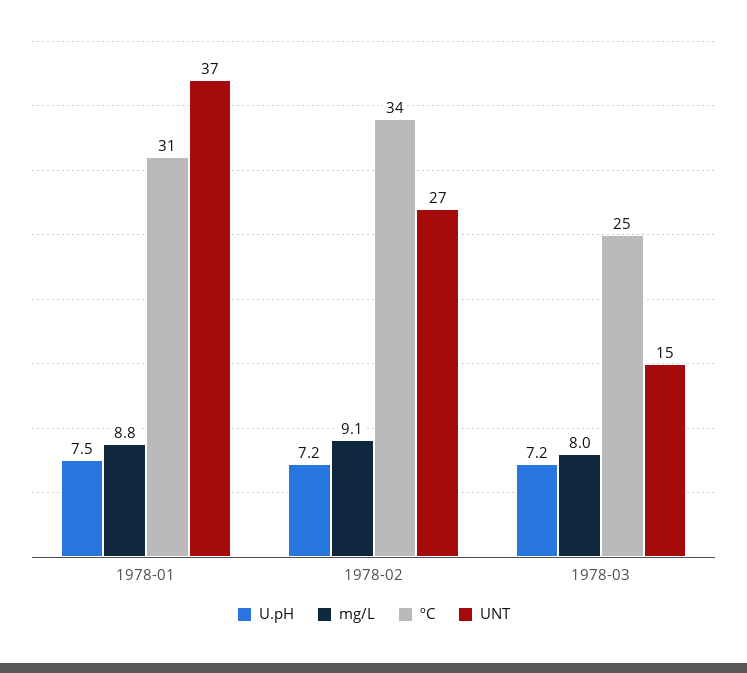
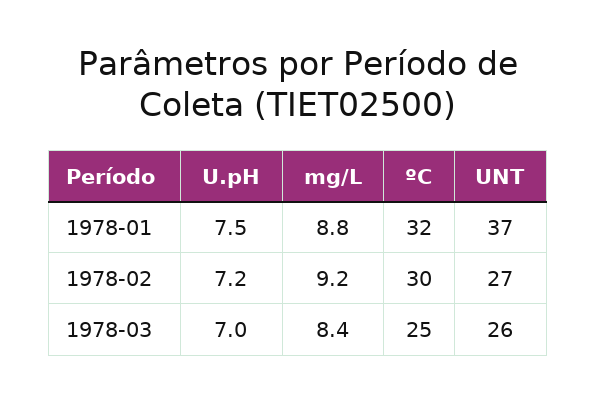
  {
    "U.pH": {
      "1978-01": 7.5,
      "1978-02": 7.2,
-     "1978-03": 7.2
+     "1978-03": 7
    },
    "mg/L": {
      "1978-01": 8.8,
-     "1978-02": 9.1,
+     "1978-02": 9.2,
-     "1978-03": 8
+     "1978-03": 8.4
    },
    "ºC": {
-     "1978-01": 31,
+     "1978-01": 32,
-     "1978-02": 34,
+     "1978-02": 30,
      "1978-03": 25
    },
    "UNT": {
      "1978-01": 37,
      "1978-02": 27,
-     "1978-03": 15
+     "1978-03": 26
    }
  }

